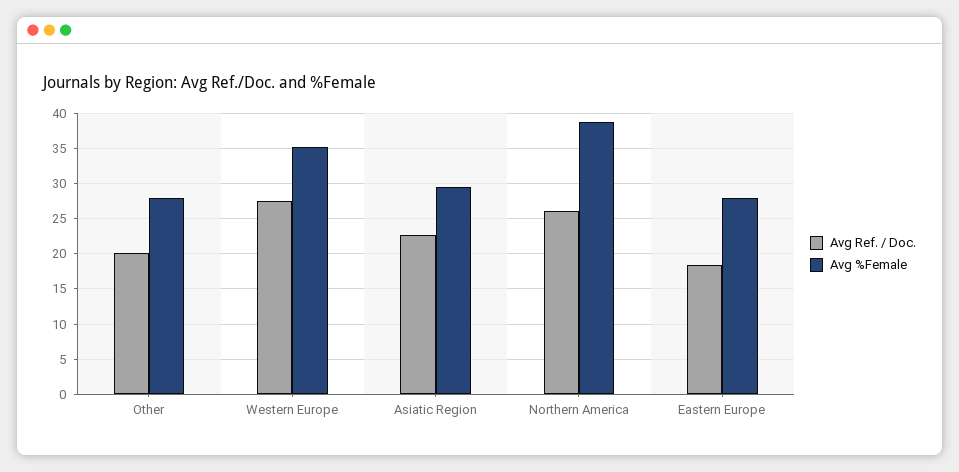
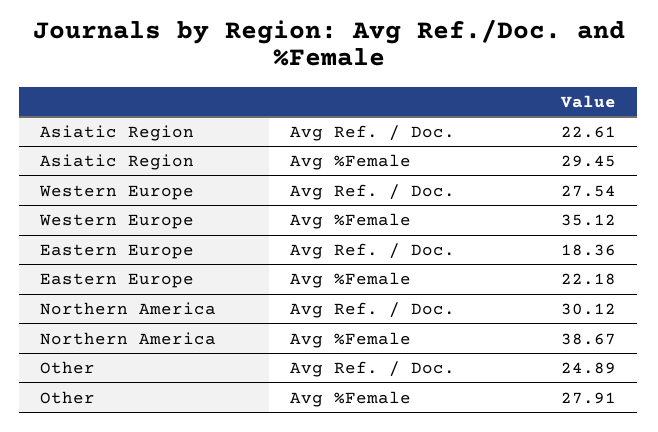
  {
    "Avg Ref. / Doc.": {
-     "Other": 20,
+     "Other": 24.89,
      "Western Europe": 27.54,
      "Asiatic Region": 22.61,
-     "Northern America": 26,
+     "Northern America": 30.12,
      "Eastern Europe": 18.36
    },
    "Avg %Female": {
      "Other": 27.91,
      "Western Europe": 35.12,
      "Asiatic Region": 29.45,
      "Northern America": 38.67,
-     "Eastern Europe": 28
+     "Eastern Europe": 22.18
    }
  }

